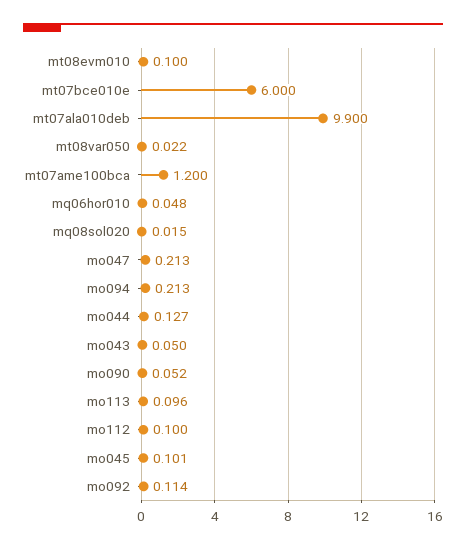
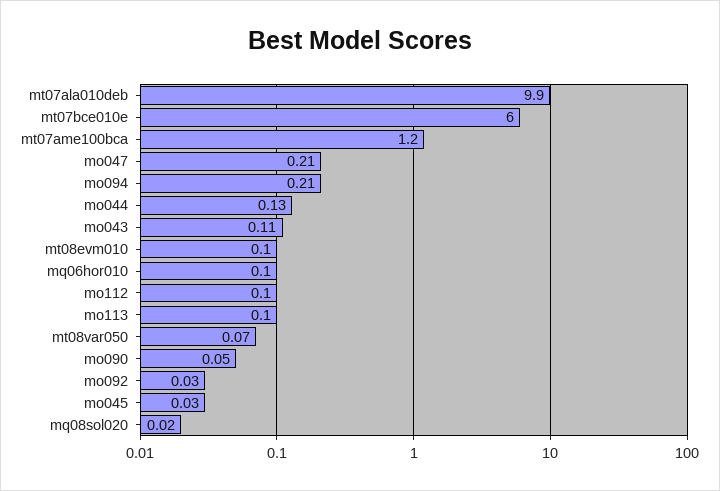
  {
    "mt08evm010": 0.1,
    "mt07bce010e": 6,
    "mt07ala010deb": 9.9,
-   "mt08var050": 0.022,
+   "mt08var050": 0.07,
    "mt07ame100bca": 1.2,
-   "mq06hor010": 0.048,
+   "mq06hor010": 0.1,
    "mq08sol020": 0.015,
    "mo047": 0.213,
    "mo094": 0.213,
    "mo044": 0.127,
-   "mo043": 0.05,
+   "mo043": 0.11,
    "mo090": 0.052,
    "mo113": 0.096,
    "mo112": 0.1,
-   "mo045": 0.101,
+   "mo045": 0.03,
-   "mo092": 0.114
+   "mo092": 0.03
  }

